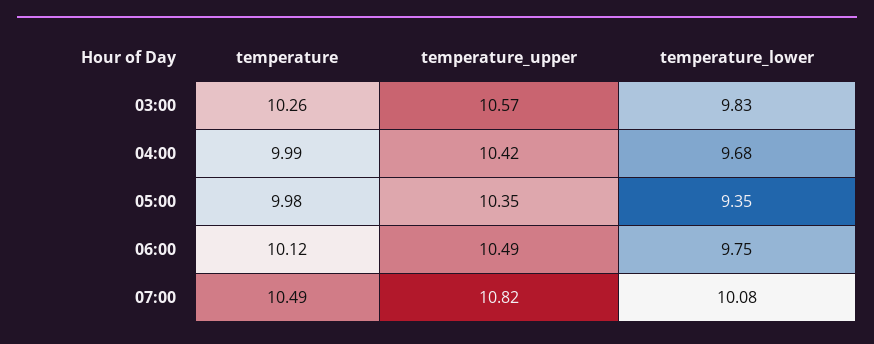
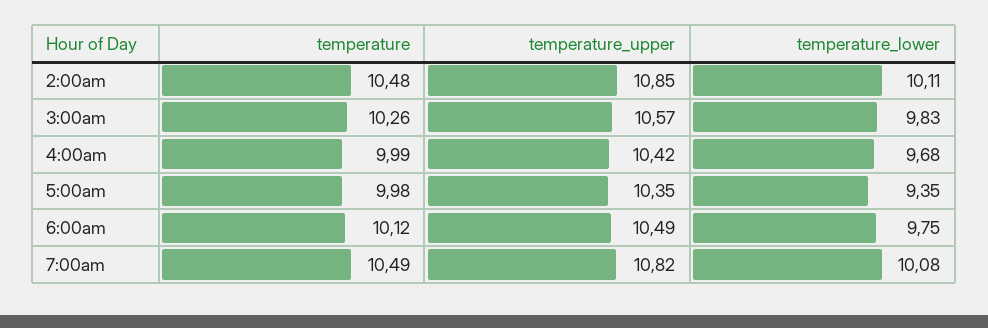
  {
    "temperature": {
      "03:00": 10.26,
      "04:00": 9.99,
      "05:00": 9.98,
      "06:00": 10.12,
-     "07:00": 10.49
+     "07:00": 10.49,
+     "2:00am": 10.48
    },
    "temperature_upper": {
      "03:00": 10.57,
      "04:00": 10.42,
      "05:00": 10.35,
      "06:00": 10.49,
-     "07:00": 10.82
+     "07:00": 10.82,
+     "2:00am": 10.85
    },
    "temperature_lower": {
      "03:00": 9.83,
      "04:00": 9.68,
      "05:00": 9.35,
      "06:00": 9.75,
-     "07:00": 10.08
+     "07:00": 10.08,
+     "2:00am": 10.11
    }
  }

